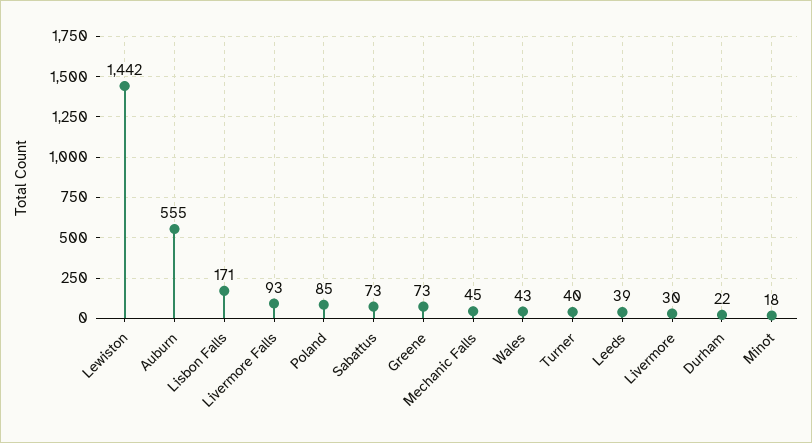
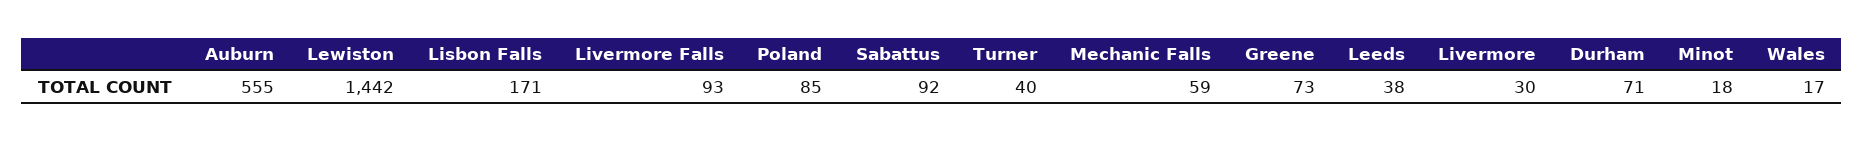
  {
    "Lewiston": 1442,
    "Auburn": 555,
    "Lisbon Falls": 171,
    "Livermore Falls": 93,
    "Poland": 85,
-   "Sabattus": 73,
+   "Sabattus": 92,
    "Greene": 73,
-   "Mechanic Falls": 45,
+   "Mechanic Falls": 59,
-   "Wales": 43,
+   "Wales": 17,
    "Turner": 40,
-   "Leeds": 39,
+   "Leeds": 38,
    "Livermore": 30,
-   "Durham": 22,
+   "Durham": 71,
    "Minot": 18
  }

